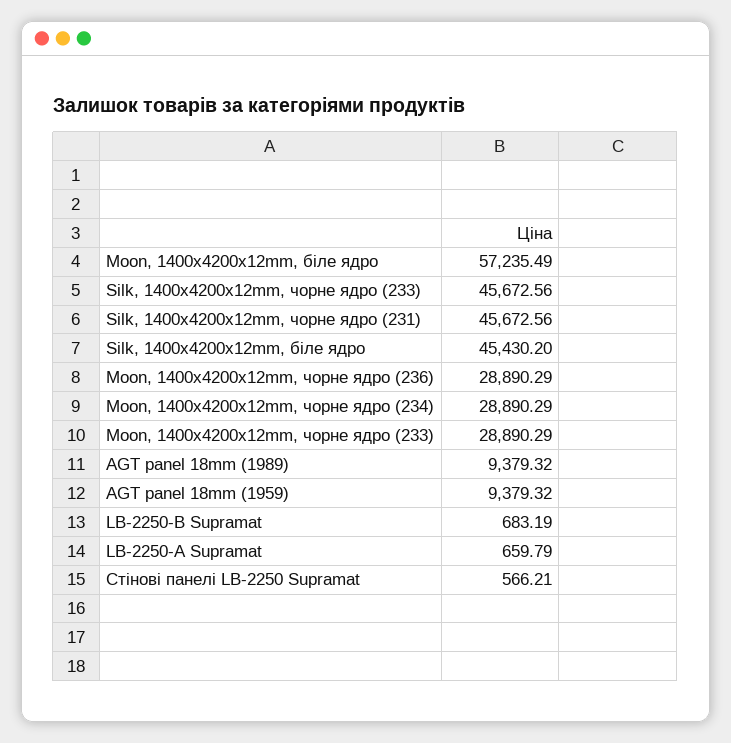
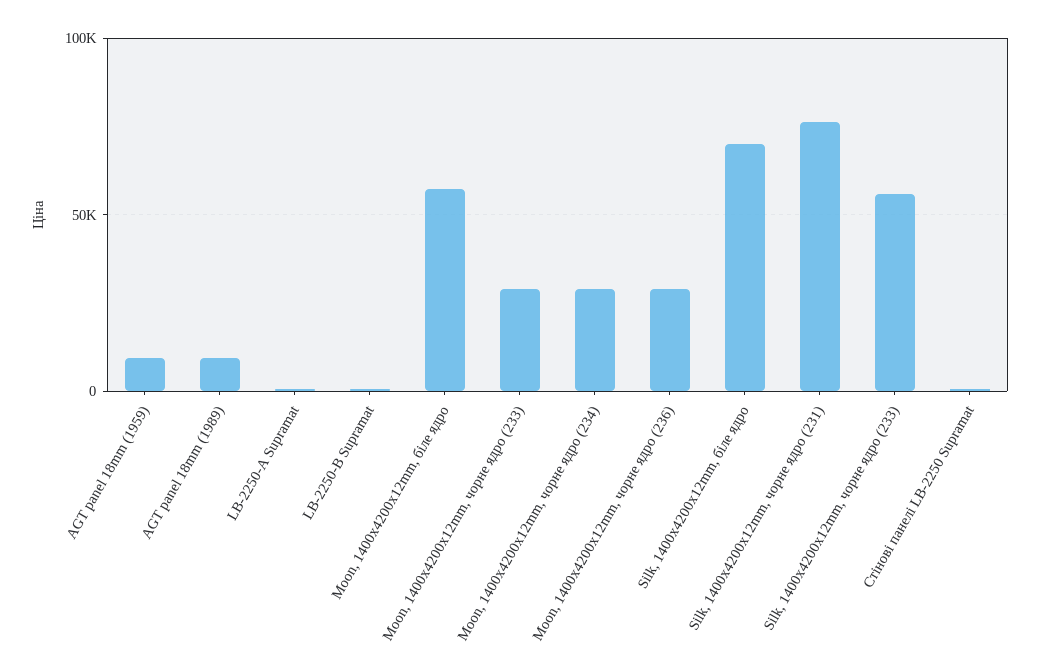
  {
    "Moon, 1400x4200x12mm, біле ядро": 57235.49,
-   "Silk, 1400x4200x12mm, чорне ядро (233)": 45672.56,
+   "Silk, 1400x4200x12mm, чорне ядро (233)": 55000,
-   "Silk, 1400x4200x12mm, чорне ядро (231)": 45672.56,
+   "Silk, 1400x4200x12mm, чорне ядро (231)": 75000,
-   "Silk, 1400x4200x12mm, біле ядро": 45430.2,
+   "Silk, 1400x4200x12mm, біле ядро": 70000,
    "Moon, 1400x4200x12mm, чорне ядро (236)": 28890.29,
    "Moon, 1400x4200x12mm, чорне ядро (234)": 28890.29,
    "Moon, 1400x4200x12mm, чорне ядро (233)": 28890.29,
    "AGT panel 18mm (1989)": 9379.32,
    "AGT panel 18mm (1959)": 9379.32,
    "LB-2250-В Supramat": 683.19,
    "LB-2250-А Supramat": 659.79,
    "Стінові панелі LB-2250 Supramat": 566.21
  }

